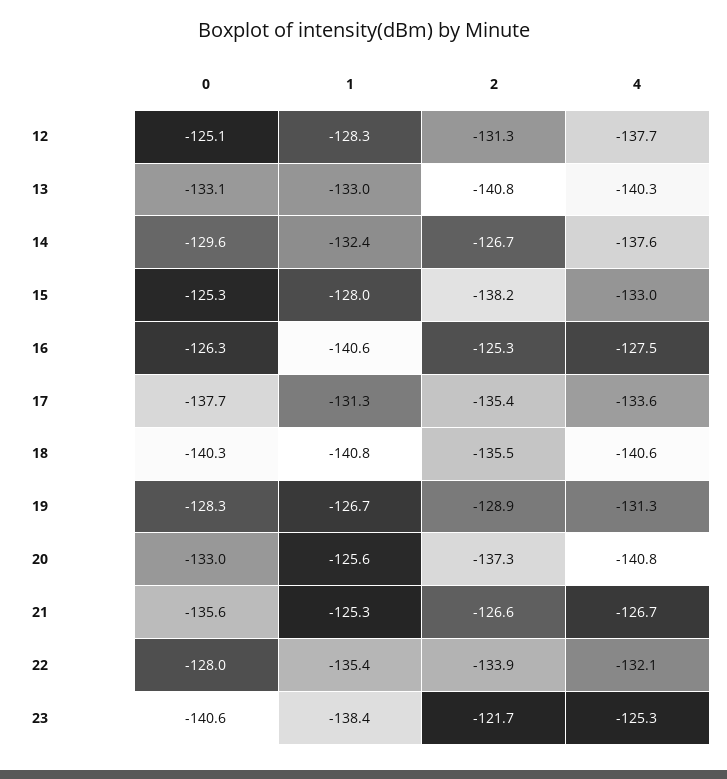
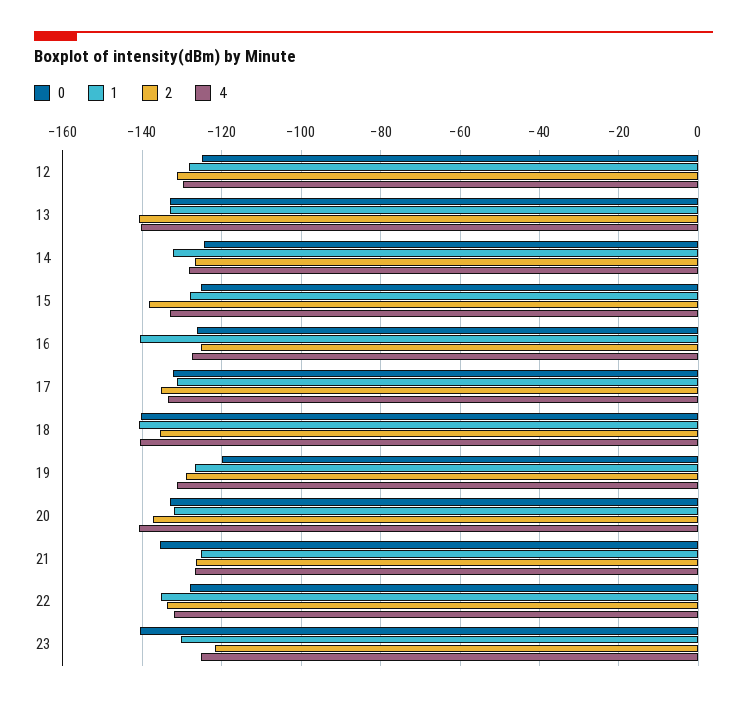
  {
    "0": {
      "12": -125.1,
      "13": -133.1,
-     "14": -129.6,
+     "14": -124,
      "15": -125.3,
      "16": -126.3,
-     "17": -137.7,
+     "17": -132,
      "18": -140.3,
-     "19": -128.3,
+     "19": -120,
      "20": -133,
      "21": -135.6,
      "22": -128,
      "23": -140.6
    },
    "1": {
      "12": -128.3,
      "13": -133,
      "14": -132.4,
      "15": -128,
      "16": -140.6,
      "17": -131.3,
      "18": -140.8,
      "19": -126.7,
-     "20": -125.6,
+     "20": -132,
      "21": -125.3,
      "22": -135.4,
-     "23": -138.4
+     "23": -130
    },
    "2": {
      "12": -131.3,
      "13": -140.8,
      "14": -126.7,
      "15": -138.2,
      "16": -125.3,
      "17": -135.4,
      "18": -135.5,
      "19": -128.9,
      "20": -137.3,
      "21": -126.6,
      "22": -133.9,
      "23": -121.7
    },
    "4": {
-     "12": -137.7,
+     "12": -130,
      "13": -140.3,
-     "14": -137.6,
+     "14": -128,
      "15": -133,
      "16": -127.5,
      "17": -133.6,
      "18": -140.6,
      "19": -131.3,
      "20": -140.8,
      "21": -126.7,
      "22": -132.1,
      "23": -125.3
    }
  }

